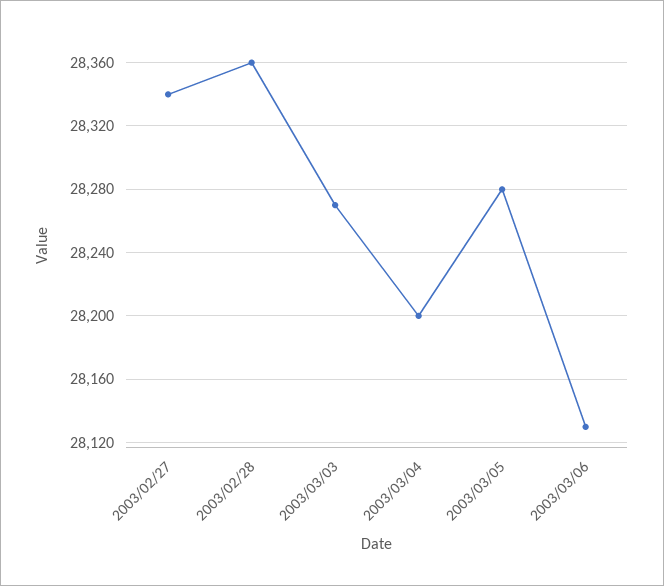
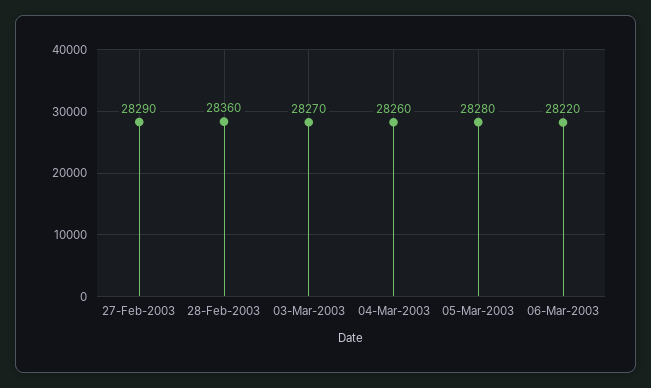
  {
-   "2003/02/27": 28340,
+   "2003/02/27": 28290,
    "2003/02/28": 28360,
    "2003/03/03": 28270,
-   "2003/03/04": 28200,
+   "2003/03/04": 28260,
    "2003/03/05": 28280,
-   "2003/03/06": 28130
+   "2003/03/06": 28220
  }

